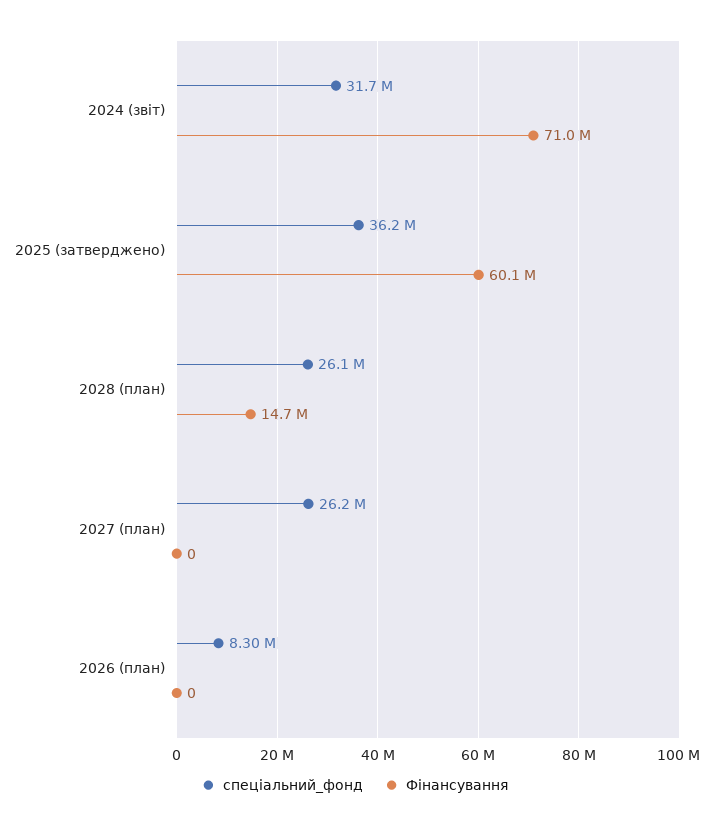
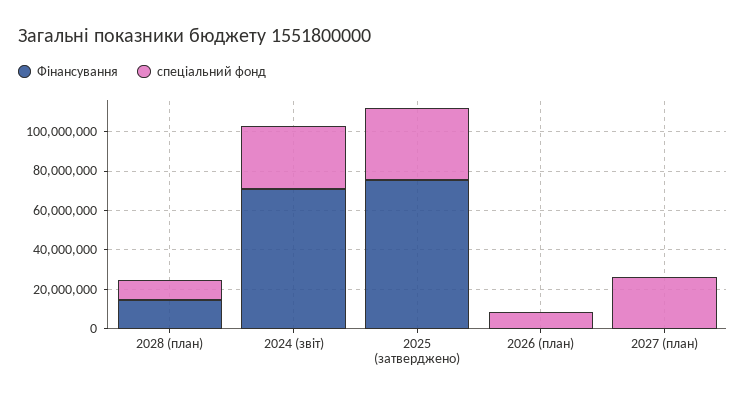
  {
    "спеціальний_фонд": {
      "2024 (звіт)": 31700000,
      "2025 (затверджено)": 36200000,
-     "2028 (план)": 26100000,
+     "2028 (план)": 10000000,
      "2027 (план)": 26200000,
      "2026 (план)": 8300000
    },
    "Фінансування": {
      "2024 (звіт)": 71000000,
-     "2025 (затверджено)": 60100000,
+     "2025 (затверджено)": 75000000,
      "2028 (план)": 14700000,
      "2027 (план)": 0,
      "2026 (план)": 0
    }
  }

